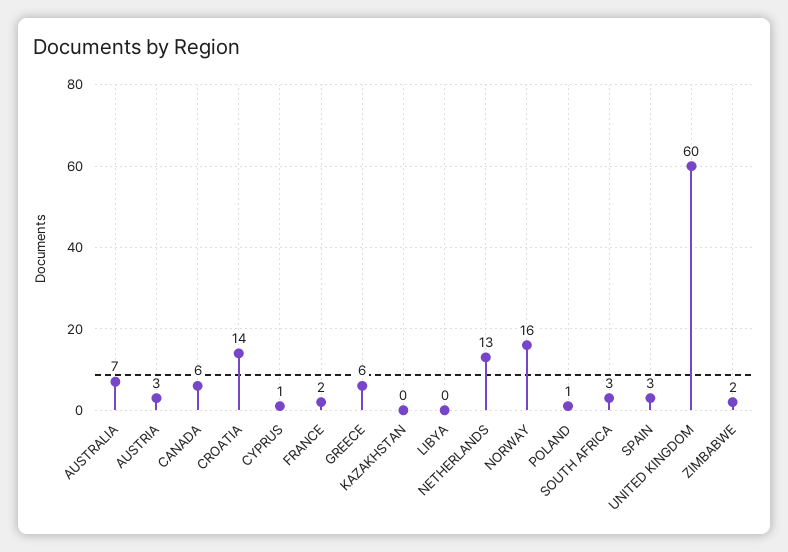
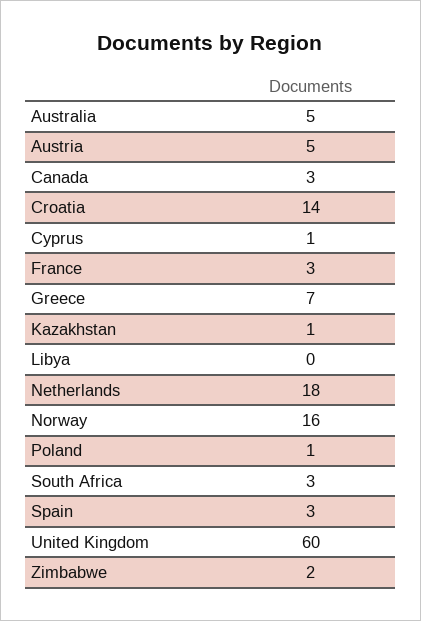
  {
-   "AUSTRALIA": 7,
+   "AUSTRALIA": 5,
-   "AUSTRIA": 3,
+   "AUSTRIA": 5,
-   "CANADA": 6,
+   "CANADA": 3,
    "CROATIA": 14,
    "CYPRUS": 1,
-   "FRANCE": 2,
+   "FRANCE": 3,
-   "GREECE": 6,
+   "GREECE": 7,
-   "KAZAKHSTAN": 0,
+   "KAZAKHSTAN": 1,
    "LIBYA": 0,
-   "NETHERLANDS": 13,
+   "NETHERLANDS": 18,
    "NORWAY": 16,
    "POLAND": 1,
    "SOUTH AFRICA": 3,
    "SPAIN": 3,
    "UNITED KINGDOM": 60,
    "ZIMBABWE": 2
  }

